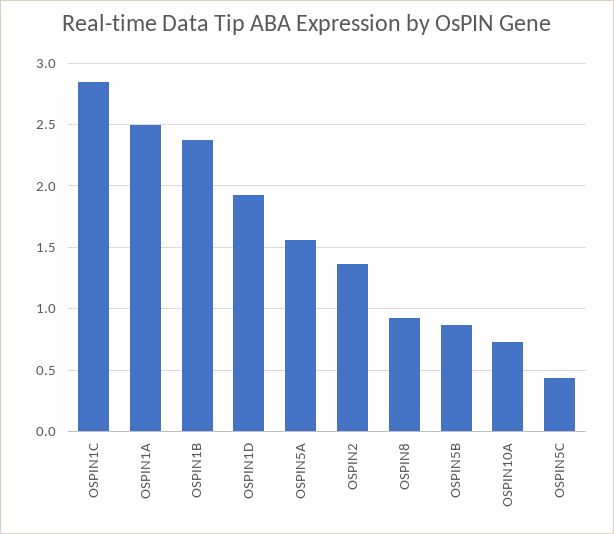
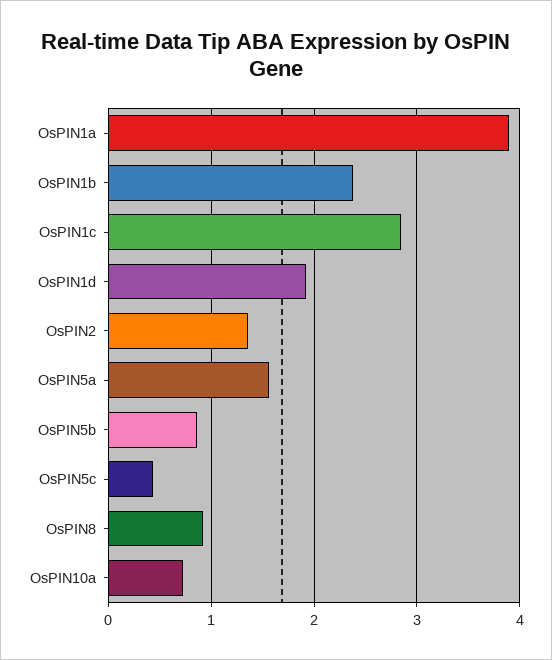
  {
    "OSPIN1C": 2.85,
-   "OSPIN1A": 2.5,
+   "OSPIN1A": 3.9,
    "OSPIN1B": 2.4,
    "OSPIN1D": 1.9,
    "OSPIN5A": 1.55,
    "OSPIN2": 1.35,
    "OSPIN8": 0.9,
    "OSPIN5B": 0.85,
    "OSPIN10A": 0.75,
    "OSPIN5C": 0.45
  }

